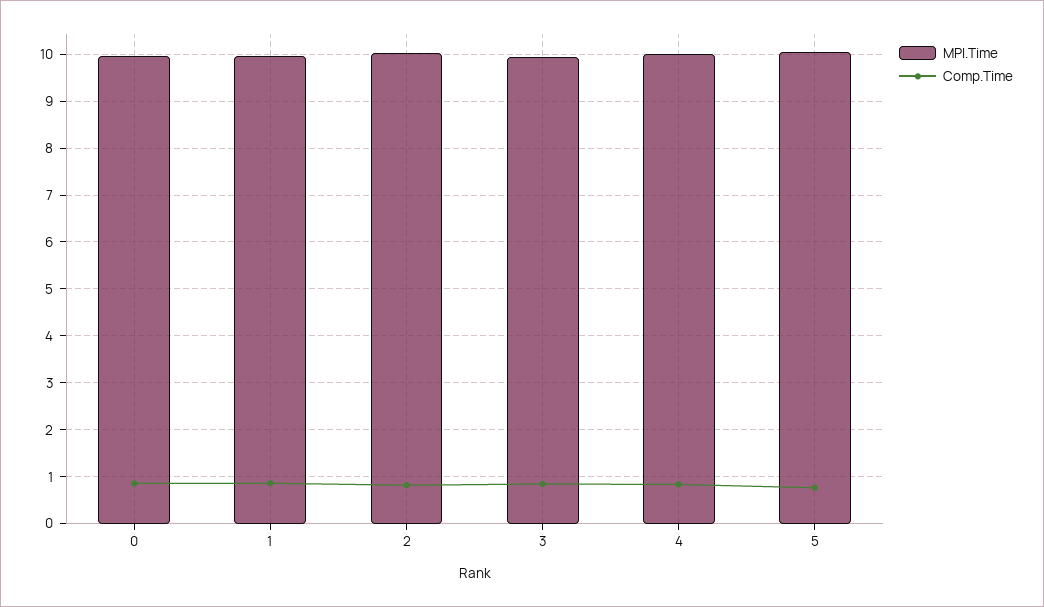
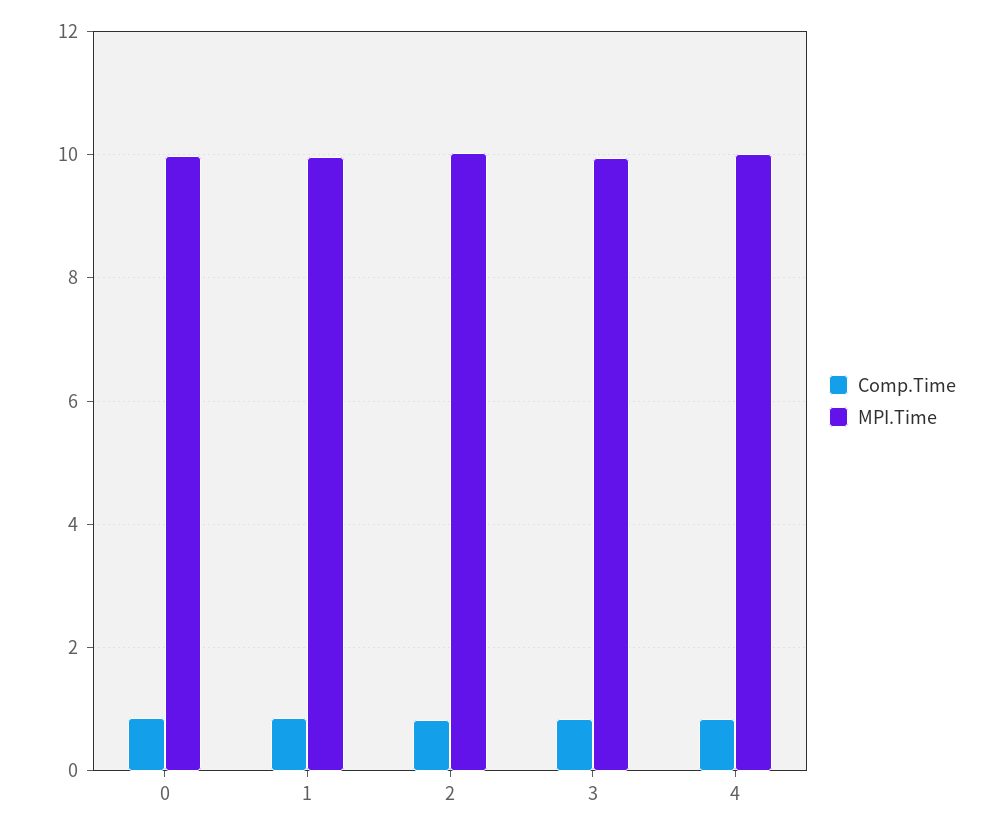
  {
    "MPI.Time": {
      "0": 10,
      "1": 10,
      "2": 10,
      "3": 10,
-     "4": 10,
+     "4": 10
-     "5": 10
    },
    "Comp.Time": {
      "0": 0.8,
      "1": 0.8,
      "2": 0.8,
      "3": 0.8,
-     "4": 0.8,
+     "4": 0.8
-     "5": 0.8
    }
  }

